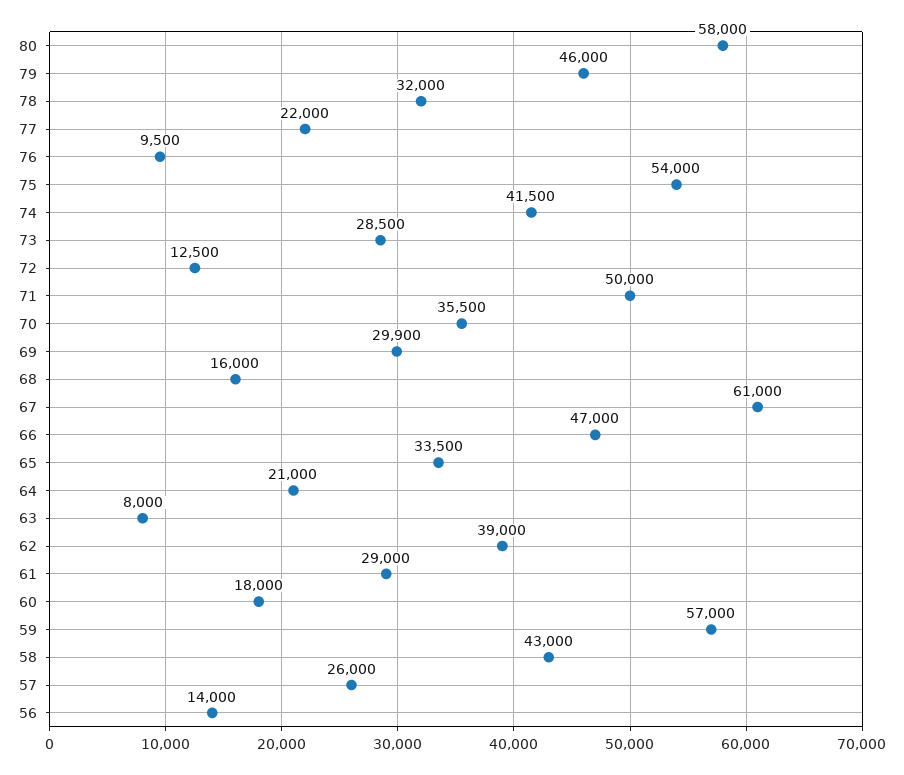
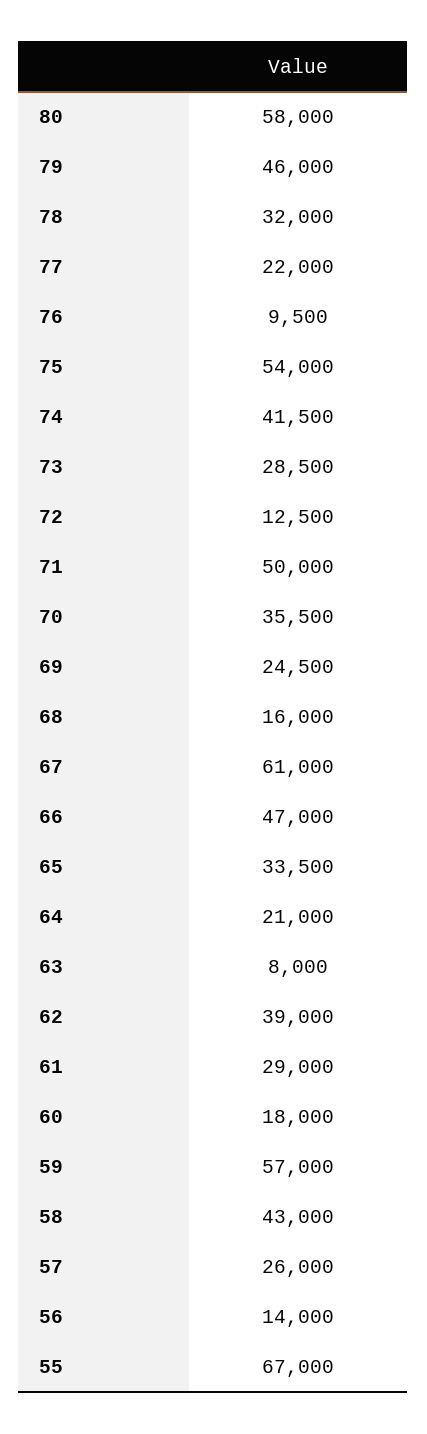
  {
    "80": 58000,
    "79": 46000,
    "78": 32000,
    "77": 22000,
    "76": 9500,
    "75": 54000,
    "74": 41500,
    "73": 28500,
    "72": 12500,
    "71": 50000,
    "70": 35500,
-   "69": 29900,
+   "69": 24500,
    "68": 16000,
    "67": 61000,
    "66": 47000,
    "65": 33500,
    "64": 21000,
    "63": 8000,
    "62": 39000,
    "61": 29000,
    "60": 18000,
    "59": 57000,
    "58": 43000,
    "57": 26000,
-   "56": 14000
+   "56": 14000,
+   "55": 67000
  }

